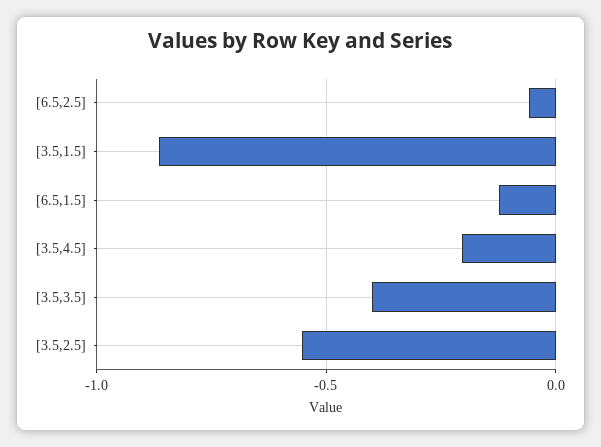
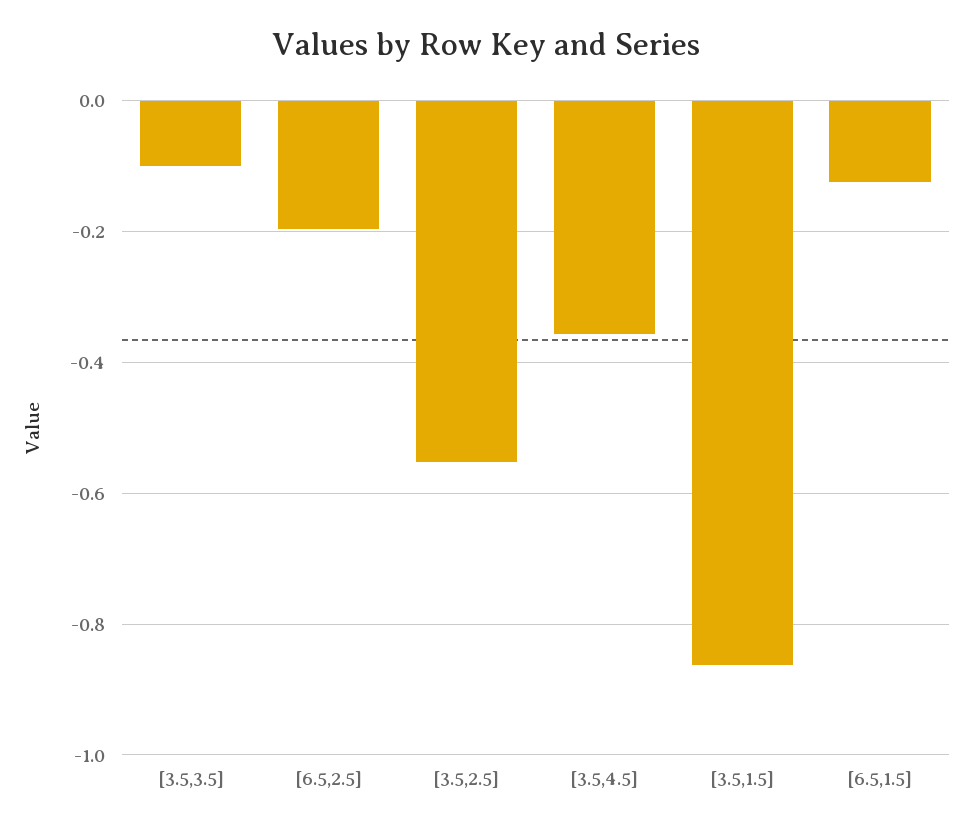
  {
-   "[6.5,2.5]": -0.05,
+   "[6.5,2.5]": -0.2,
    "[3.5,1.5]": -0.86,
    "[6.5,1.5]": -0.12,
-   "[3.5,4.5]": -0.2,
+   "[3.5,4.5]": -0.36,
-   "[3.5,3.5]": -0.4,
+   "[3.5,3.5]": -0.1,
    "[3.5,2.5]": -0.56
  }

